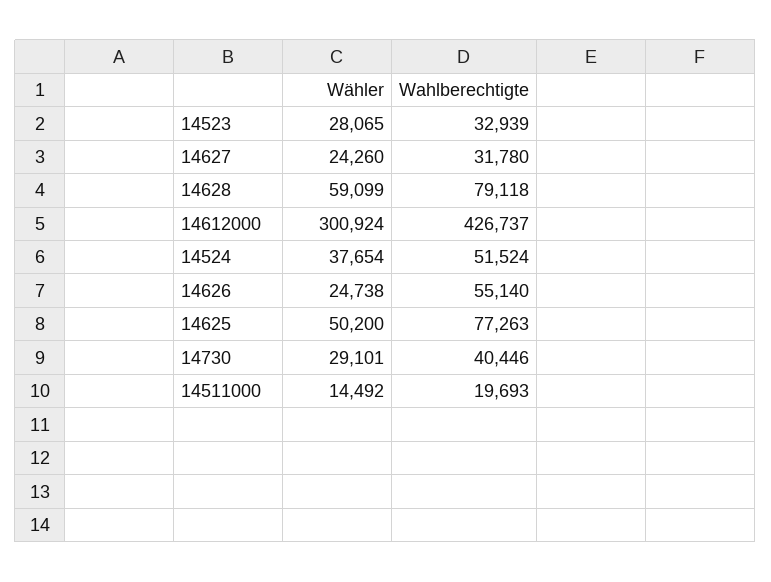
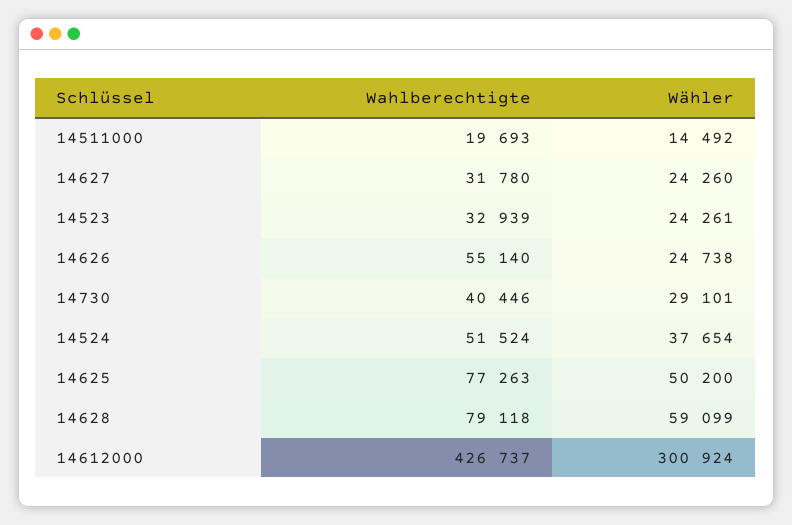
  {
    "Wähler": {
-     "14523": 28065,
+     "14523": 24261,
      "14627": 24260,
      "14628": 59099,
      "14612000": 300924,
      "14524": 37654,
      "14626": 24738,
      "14625": 50200,
      "14730": 29101,
      "14511000": 14492
    },
    "Wahlberechtigte": {
      "14523": 32939,
      "14627": 31780,
      "14628": 79118,
      "14612000": 426737,
      "14524": 51524,
      "14626": 55140,
      "14625": 77263,
      "14730": 40446,
      "14511000": 19693
    }
  }

